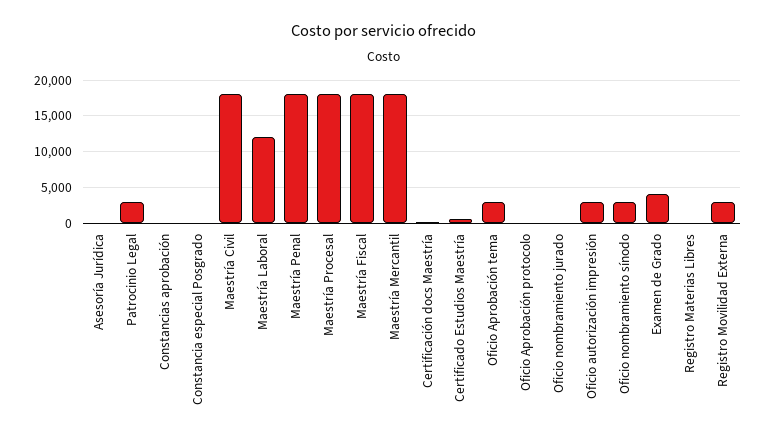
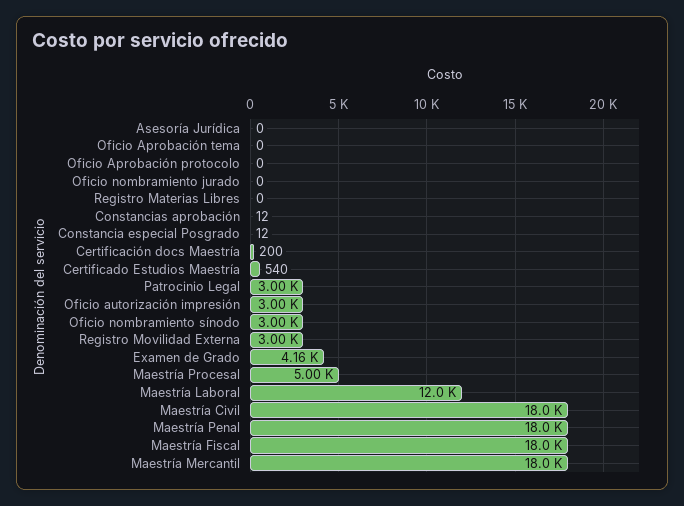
  {
    "Asesoría Jurídica": 0,
    "Patrocinio Legal": 3000,
    "Constancias aprobación": 12,
    "Constancia especial Posgrado": 12,
    "Maestría Civil": 18000,
    "Maestría Laboral": 12000,
    "Maestría Penal": 18000,
-   "Maestría Procesal": 18000,
+   "Maestría Procesal": 5000,
    "Maestría Fiscal": 18000,
    "Maestría Mercantil": 18000,
    "Certificación docs Maestría": 200,
    "Certificado Estudios Maestría": 540,
-   "Oficio Aprobación tema": 3000,
+   "Oficio Aprobación tema": 0,
    "Oficio Aprobación protocolo": 0,
    "Oficio nombramiento jurado": 0,
    "Oficio autorización impresión": 3000,
    "Oficio nombramiento sínodo": 3000,
    "Examen de Grado": 4160,
    "Registro Materias Libres": 0,
    "Registro Movilidad Externa": 3000
  }

